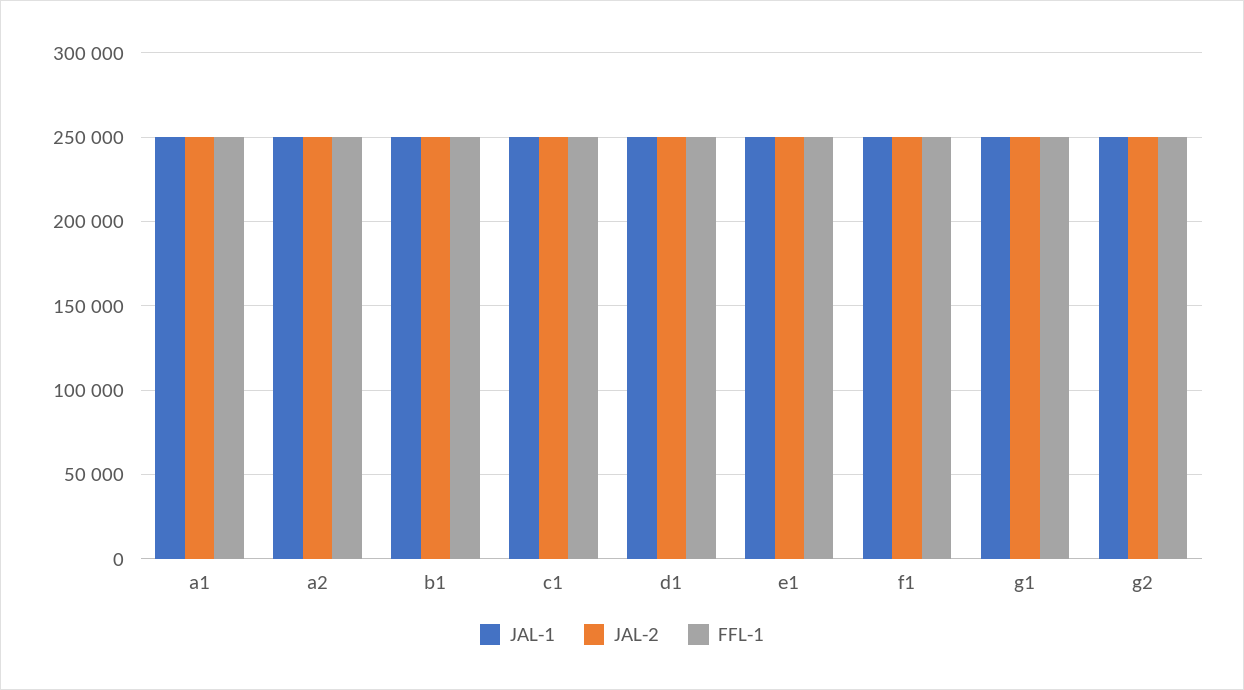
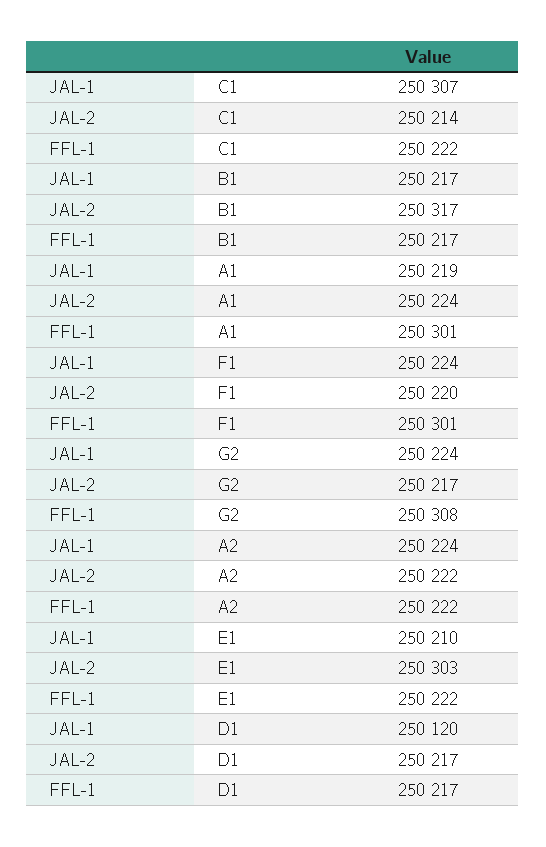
  {
    "JAL-1": {
      "a1": 250219,
      "a2": 250224,
      "b1": 250217,
      "c1": 250307,
      "d1": 250120,
      "e1": 250210,
      "f1": 250224,
-     "g1": 250000,
      "g2": 250224
    },
    "JAL-2": {
      "a1": 250224,
      "a2": 250222,
      "b1": 250317,
      "c1": 250214,
      "d1": 250217,
      "e1": 250303,
      "f1": 250220,
-     "g1": 250000,
      "g2": 250217
    },
    "FFL-1": {
      "a1": 250301,
      "a2": 250222,
      "b1": 250217,
      "c1": 250222,
      "d1": 250217,
      "e1": 250222,
      "f1": 250301,
-     "g1": 250000,
      "g2": 250308
    }
  }

